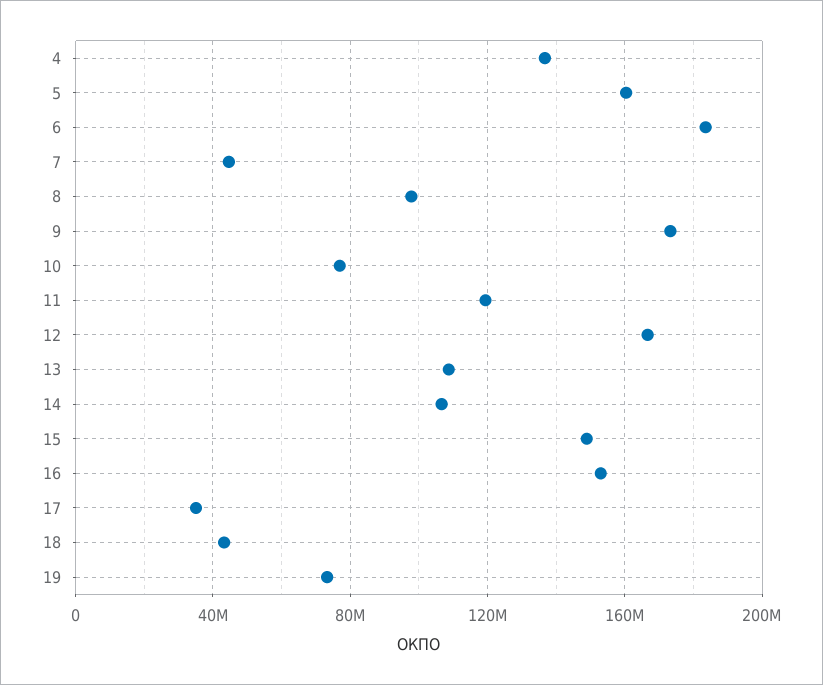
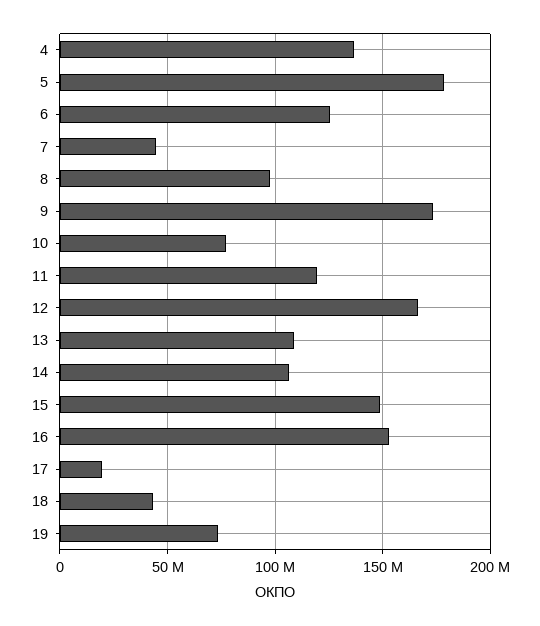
  {
    "4": 135000000,
-   "5": 160000000,
+   "5": 180000000,
-   "6": 185000000,
+   "6": 125000000,
    "7": 45000000,
    "8": 100000000,
    "9": 175000000,
    "10": 75000000,
    "11": 120000000,
    "12": 165000000,
    "13": 110000000,
    "14": 105000000,
    "15": 150000000,
    "16": 155000000,
-   "17": 35000000,
+   "17": 20000000,
    "18": 45000000,
    "19": 75000000
  }

